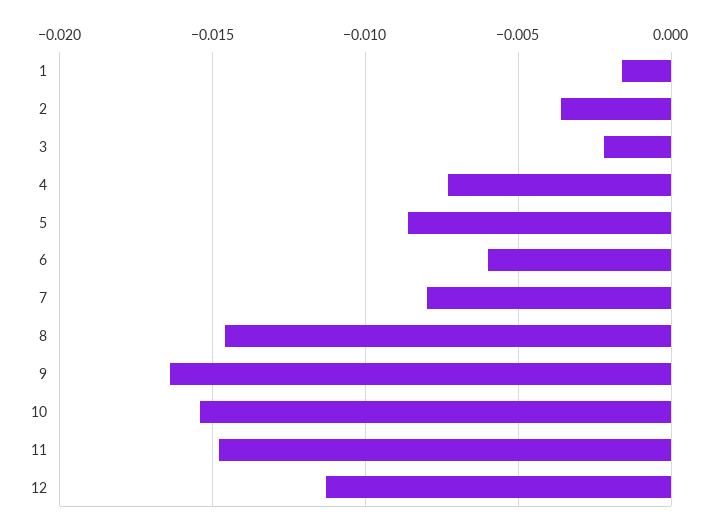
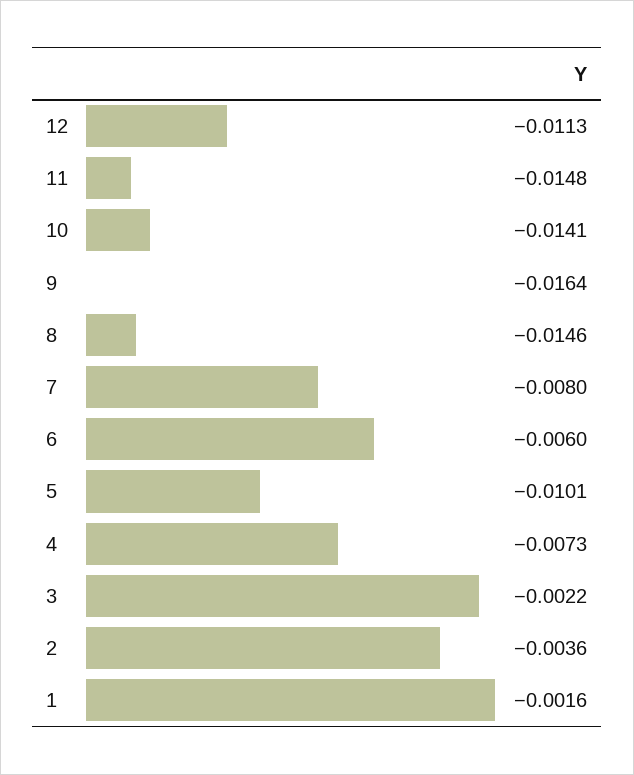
  {
    "1": -0.0016,
    "2": -0.0036,
    "3": -0.0022,
    "4": -0.0073,
-   "5": -0.0085,
+   "5": -0.0101,
    "6": -0.006,
    "7": -0.008,
    "8": -0.0146,
    "9": -0.0164,
-   "10": -0.0155,
+   "10": -0.0141,
    "11": -0.0148,
    "12": -0.0113
  }

